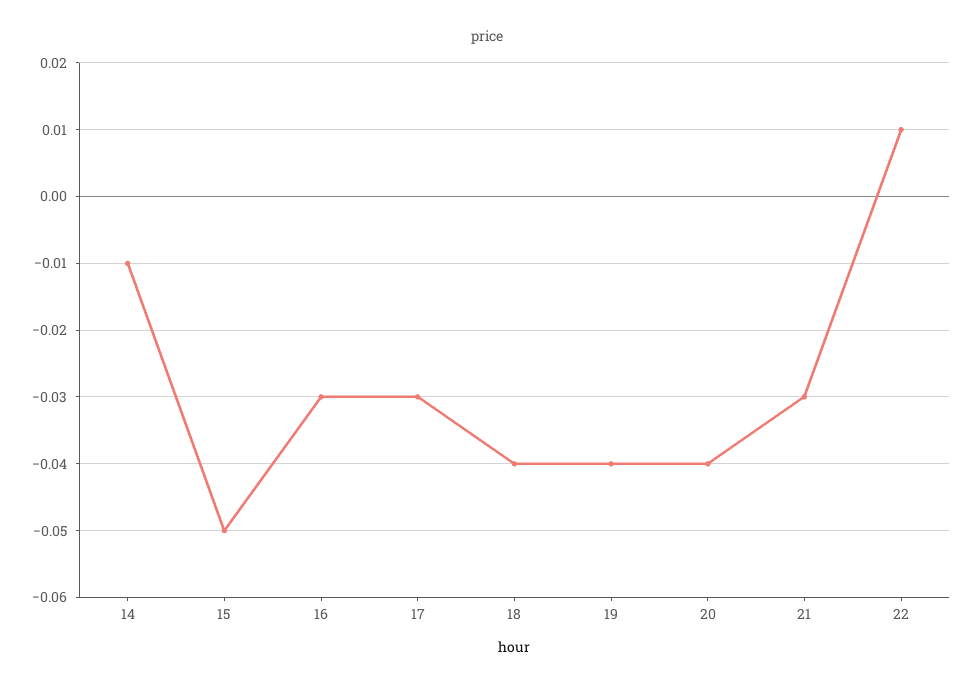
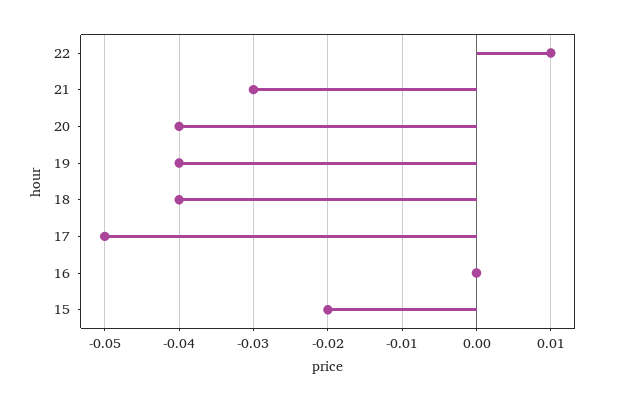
  {
-   "14": -0.01,
-   "15": -0.05,
+   "15": -0.02,
-   "16": -0.03,
+   "16": 0,
-   "17": -0.03,
+   "17": -0.05,
    "18": -0.04,
    "19": -0.04,
    "20": -0.04,
    "21": -0.03,
    "22": 0.01
  }

